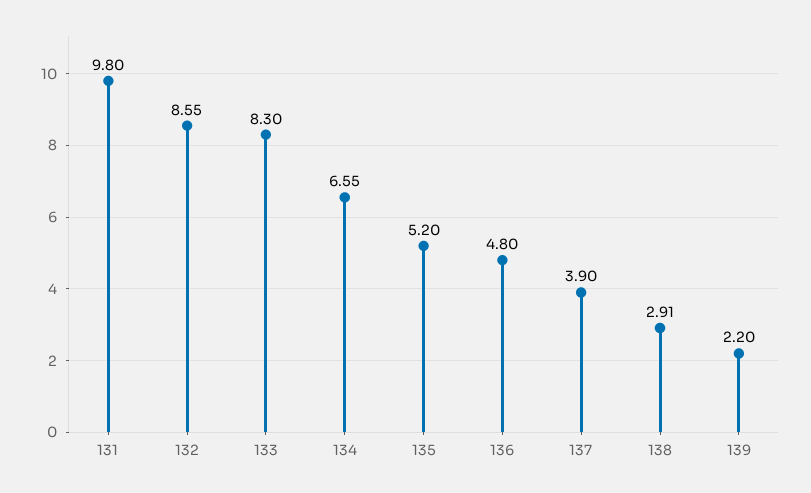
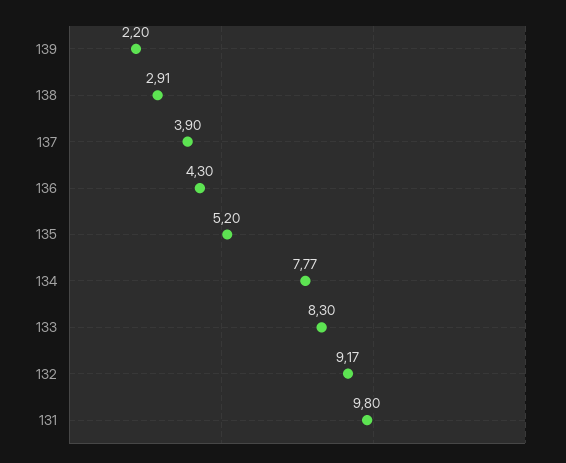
  {
    "131": 9.8,
-   "132": 8.55,
+   "132": 9.17,
    "133": 8.3,
-   "134": 6.55,
+   "134": 7.77,
    "135": 5.2,
-   "136": 4.8,
+   "136": 4.3,
    "137": 3.9,
    "138": 2.91,
    "139": 2.2
  }

